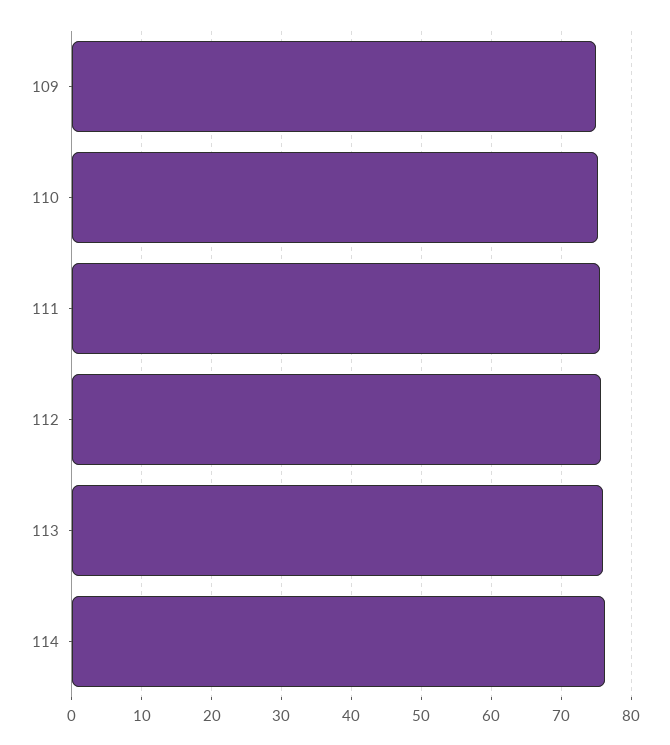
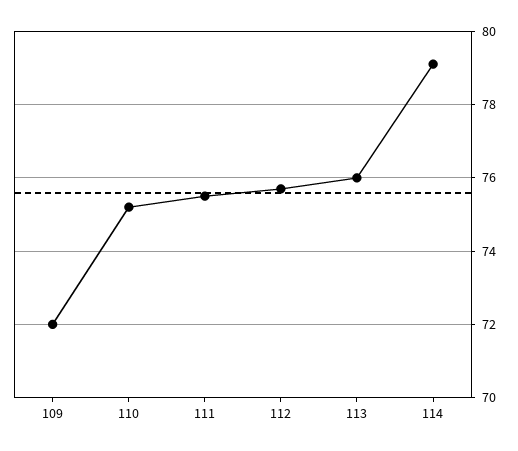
  {
-   "109": 75,
+   "109": 72,
    "110": 75,
    "111": 75.5,
    "112": 75.5,
    "113": 76,
-   "114": 76
+   "114": 79
  }

